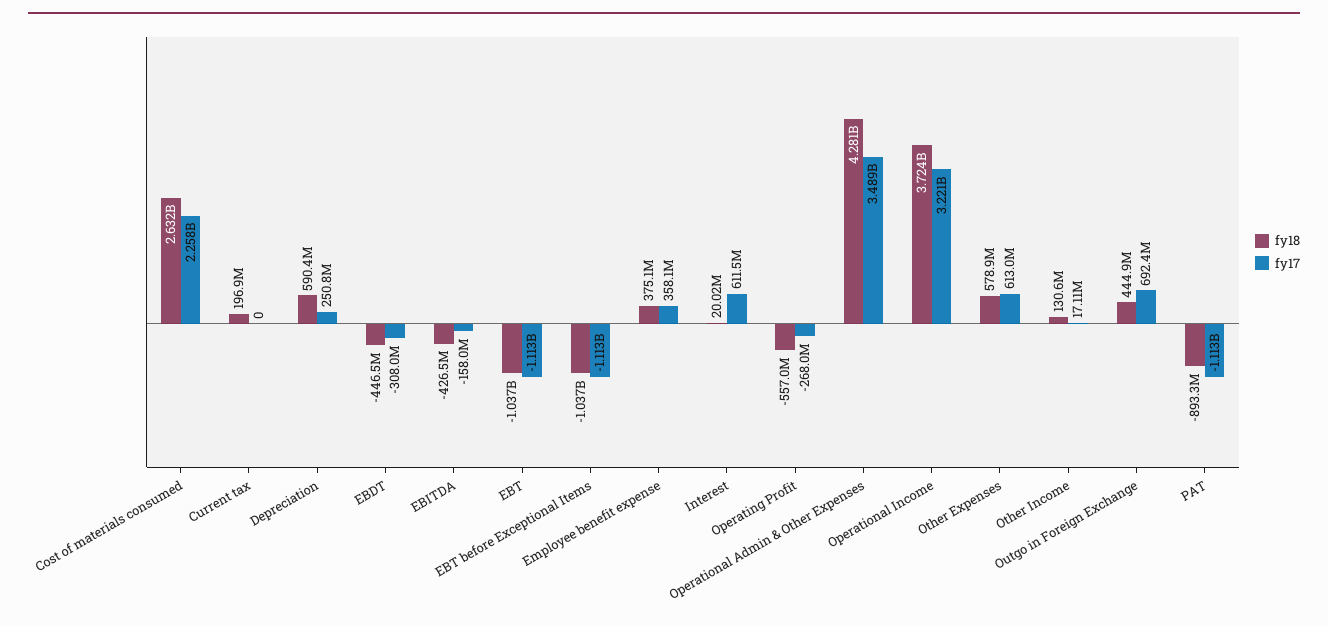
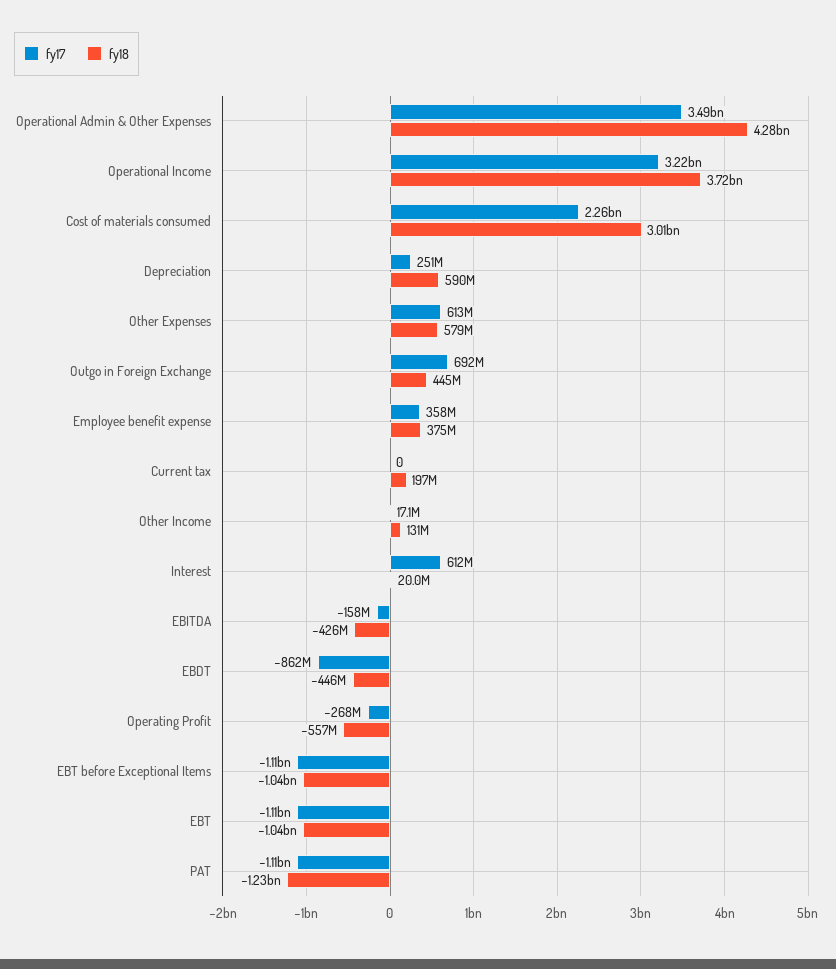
  {
    "fy18": {
-     "Cost of materials consumed": 2632000000,
+     "Cost of materials consumed": 3010000000,
      "Current tax": 196900000,
      "Depreciation": 590400000,
      "EBDT": -446500000,
      "EBITDA": -426500000,
      "EBT": -1037000000,
      "EBT before Exceptional Items": -1037000000,
      "Employee benefit expense": 375100000,
      "Interest": 20020000,
      "Operating Profit": -557000000,
      "Operational Admin & Other Expenses": 4281000000,
      "Operational Income": 3724000000,
      "Other Expenses": 578900000,
      "Other Income": 130600000,
      "Outgo in Foreign Exchange": 444900000,
-     "PAT": -893300000
+     "PAT": -1230000000
    },
    "fy17": {
      "Cost of materials consumed": 2258000000,
      "Current tax": 0,
      "Depreciation": 250800000,
-     "EBDT": -308000000,
+     "EBDT": -862000000,
      "EBITDA": -158000000,
      "EBT": -1113000000,
      "EBT before Exceptional Items": -1113000000,
      "Employee benefit expense": 358100000,
      "Interest": 611500000,
      "Operating Profit": -268000000,
      "Operational Admin & Other Expenses": 3489000000,
      "Operational Income": 3221000000,
      "Other Expenses": 613000000,
      "Other Income": 17110000,
      "Outgo in Foreign Exchange": 692400000,
      "PAT": -1113000000
    }
  }

